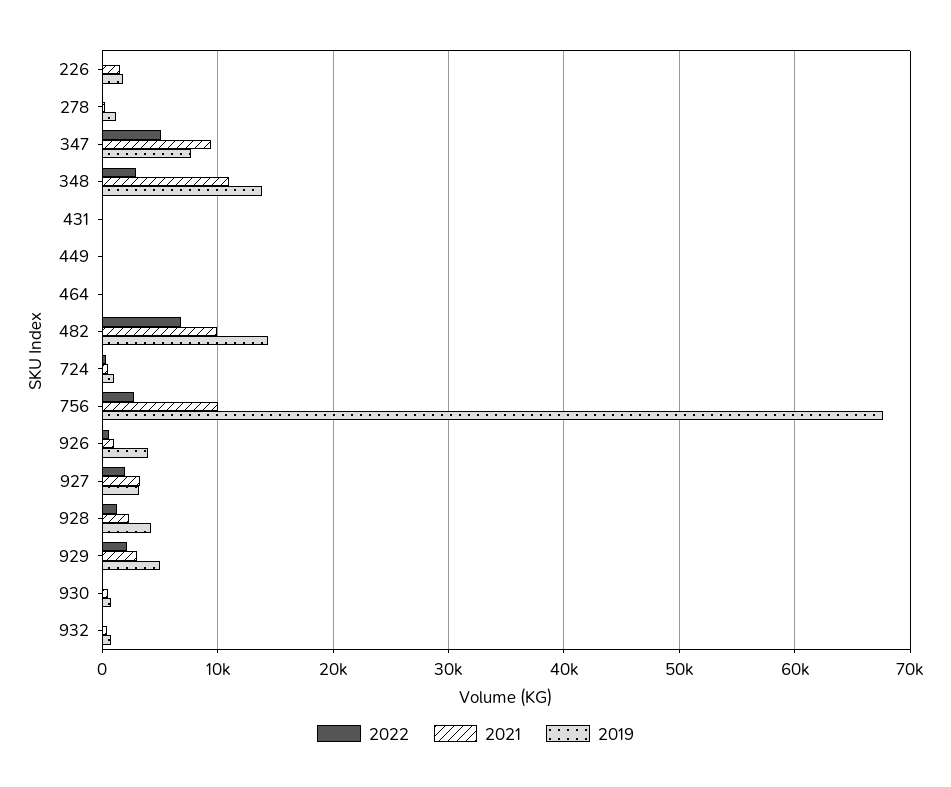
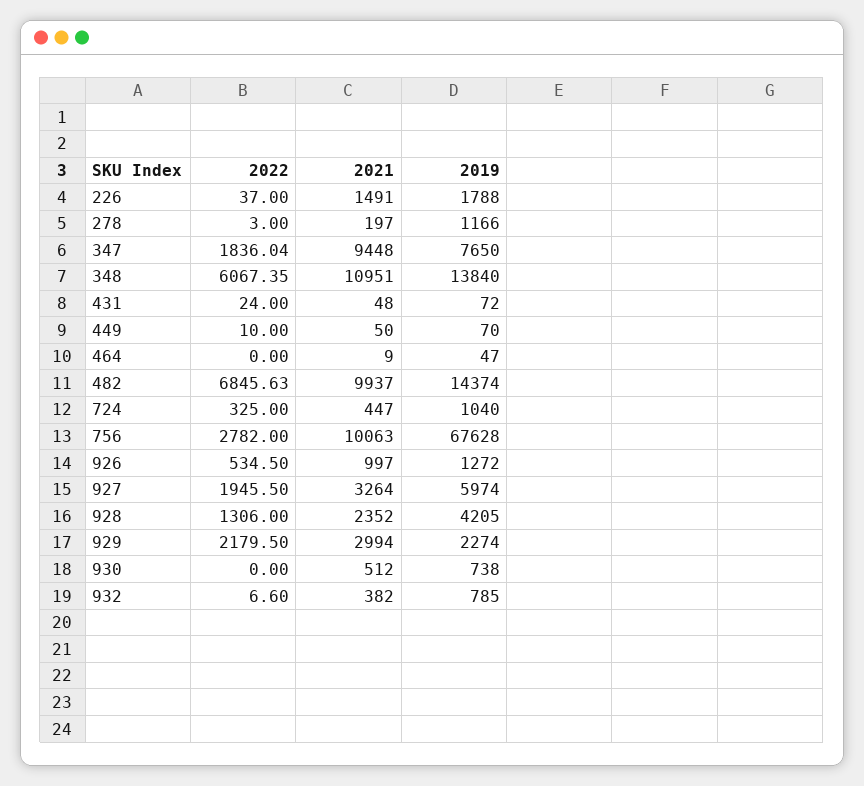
  {
    "2022": {
      "226": 37,
      "278": 3,
-     "347": 5000,
+     "347": 1836.04,
-     "348": 3000,
+     "348": 6067.35,
      "431": 24,
      "449": 10,
      "464": 0,
      "482": 6845.63,
      "724": 325,
      "756": 2782,
      "926": 534.5,
      "927": 1945.5,
      "928": 1306,
      "929": 2179.5,
      "930": 0,
      "932": 6.6
    },
    "2021": {
      "226": 1491,
      "278": 197,
      "347": 9448,
      "348": 10951,
      "431": 48,
      "449": 50,
      "464": 9,
      "482": 9937,
      "724": 447,
      "756": 10063,
      "926": 997,
      "927": 3264,
      "928": 2352,
      "929": 2994,
      "930": 512,
      "932": 382
    },
    "2019": {
      "226": 1788,
      "278": 1166,
      "347": 7650,
      "348": 13840,
      "431": 72,
      "449": 70,
      "464": 47,
      "482": 14374,
      "724": 1040,
      "756": 67628,
-     "926": 4000,
+     "926": 1272,
-     "927": 3000,
+     "927": 5974,
      "928": 4205,
-     "929": 5000,
+     "929": 2274,
      "930": 738,
      "932": 785
    }
  }

